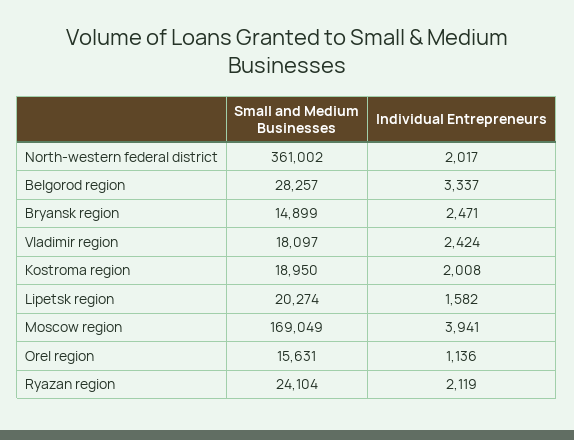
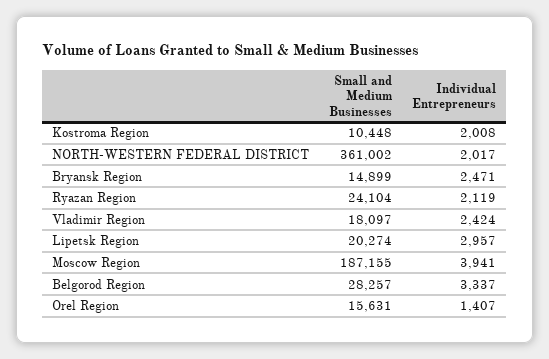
  {
    "Small and Medium Businesses": {
      "North-western federal district": 361002,
      "Belgorod region": 28257,
      "Bryansk region": 14899,
      "Vladimir region": 18097,
-     "Kostroma region": 18950,
+     "Kostroma region": 10448,
      "Lipetsk region": 20274,
-     "Moscow region": 169049,
+     "Moscow region": 187155,
      "Orel region": 15631,
      "Ryazan region": 24104
    },
    "Individual Entrepreneurs": {
      "North-western federal district": 2017,
      "Belgorod region": 3337,
      "Bryansk region": 2471,
      "Vladimir region": 2424,
      "Kostroma region": 2008,
-     "Lipetsk region": 1582,
+     "Lipetsk region": 2957,
      "Moscow region": 3941,
-     "Orel region": 1136,
+     "Orel region": 1407,
      "Ryazan region": 2119
    }
  }

